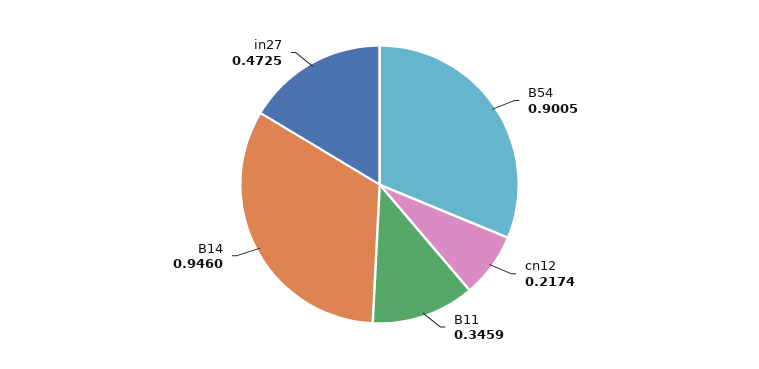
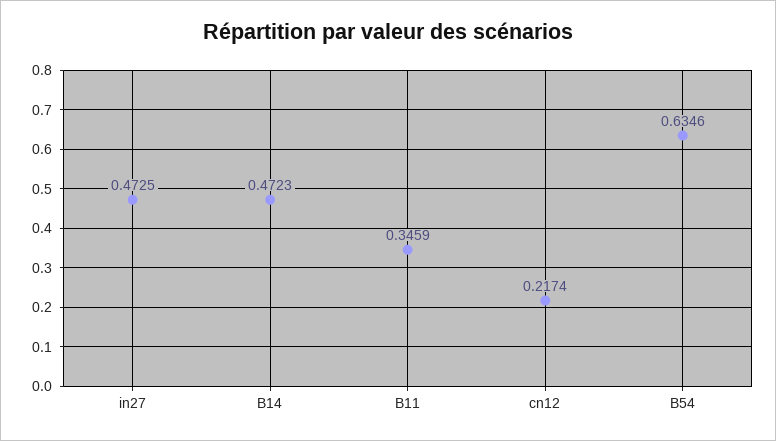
  {
-   "B54": 0.9005,
+   "B54": 0.6346,
    "cn12": 0.2174,
    "B11": 0.3459,
-   "B14": 0.946,
+   "B14": 0.4723,
    "in27": 0.4725
  }

